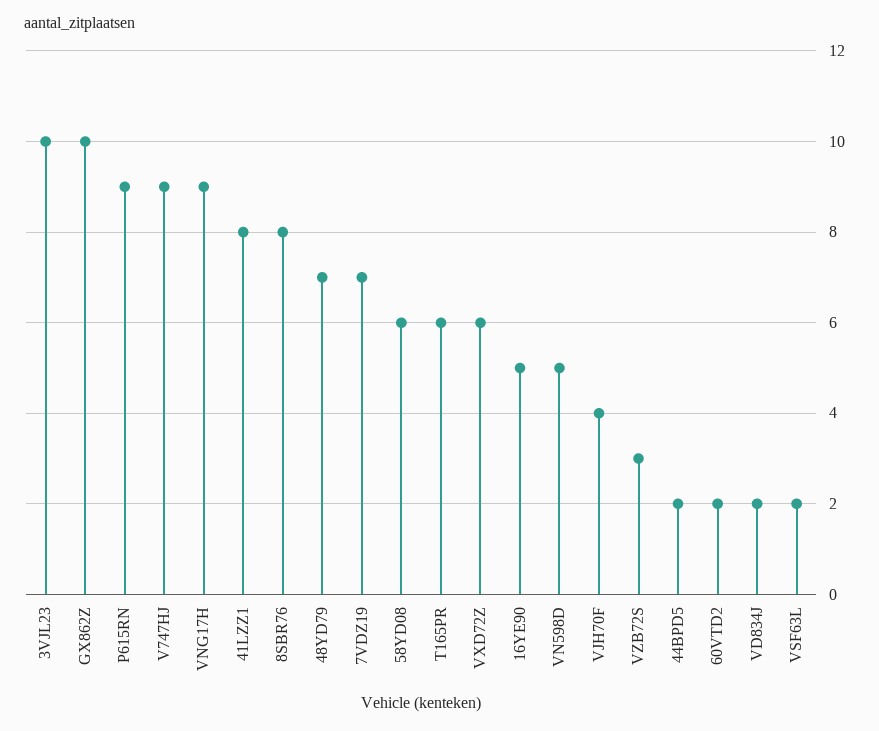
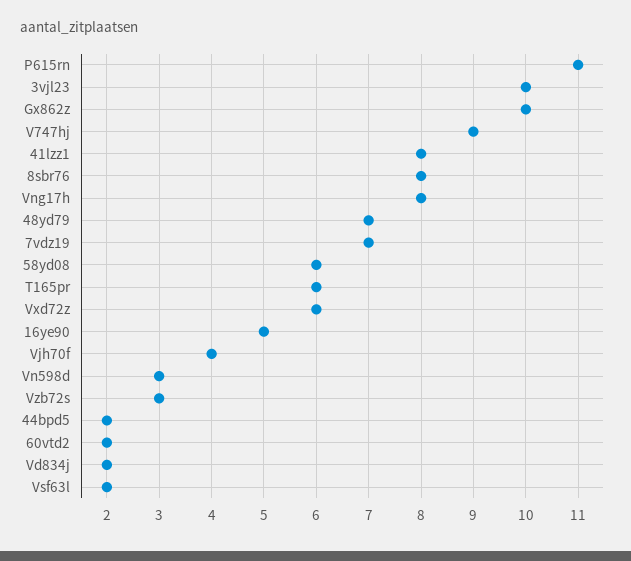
  {
    "3VJL23": 10,
    "GX862Z": 10,
-   "P615RN": 9,
+   "P615RN": 11,
    "V747HJ": 9,
-   "VNG17H": 9,
+   "VNG17H": 8,
    "41LZZ1": 8,
    "8SBR76": 8,
    "48YD79": 7,
    "7VDZ19": 7,
    "58YD08": 6,
    "T165PR": 6,
    "VXD72Z": 6,
    "16YE90": 5,
-   "VN598D": 5,
+   "VN598D": 3,
    "VJH70F": 4,
    "VZB72S": 3,
    "44BPD5": 2,
    "60VTD2": 2,
    "VD834J": 2,
    "VSF63L": 2
  }

